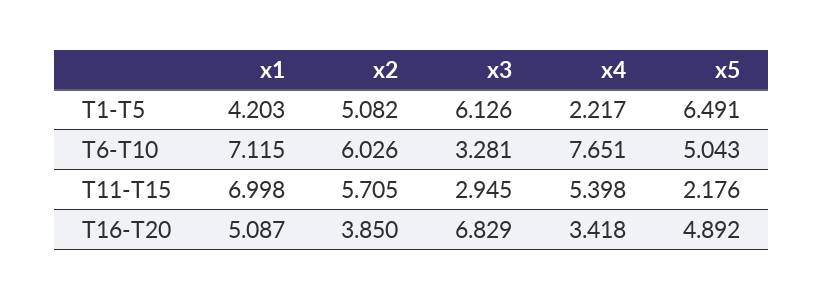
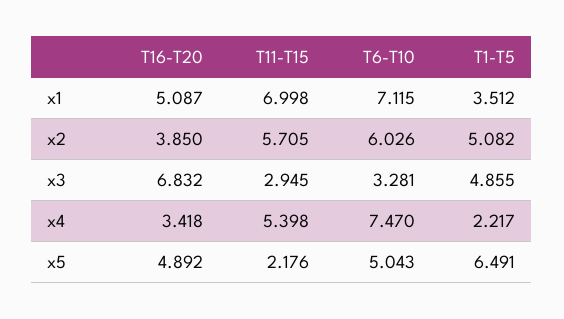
  {
    "x1": {
-     "T1-T5": 4.203,
+     "T1-T5": 3.512,
      "T6-T10": 7.115,
      "T11-T15": 6.998,
      "T16-T20": 5.087
    },
    "x2": {
      "T1-T5": 5.082,
      "T6-T10": 6.026,
      "T11-T15": 5.705,
      "T16-T20": 3.85
    },
    "x3": {
-     "T1-T5": 6.126,
+     "T1-T5": 4.855,
      "T6-T10": 3.281,
      "T11-T15": 2.945,
-     "T16-T20": 6.829
+     "T16-T20": 6.832
    },
    "x4": {
      "T1-T5": 2.217,
-     "T6-T10": 7.651,
+     "T6-T10": 7.47,
      "T11-T15": 5.398,
      "T16-T20": 3.418
    },
    "x5": {
      "T1-T5": 6.491,
      "T6-T10": 5.043,
      "T11-T15": 2.176,
      "T16-T20": 4.892
    }
  }

